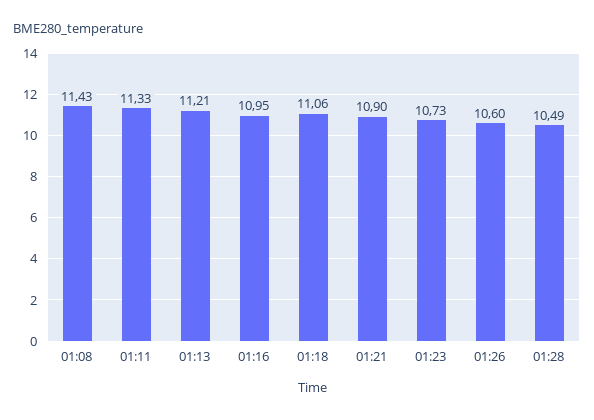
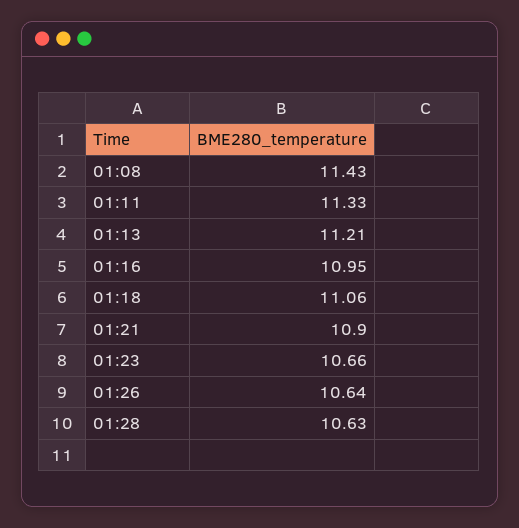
  {
    "01:08": 11.43,
    "01:11": 11.33,
    "01:13": 11.21,
    "01:16": 10.95,
    "01:18": 11.06,
    "01:21": 10.9,
-   "01:23": 10.73,
+   "01:23": 10.66,
-   "01:26": 10.6,
+   "01:26": 10.64,
-   "01:28": 10.49
+   "01:28": 10.63
  }

